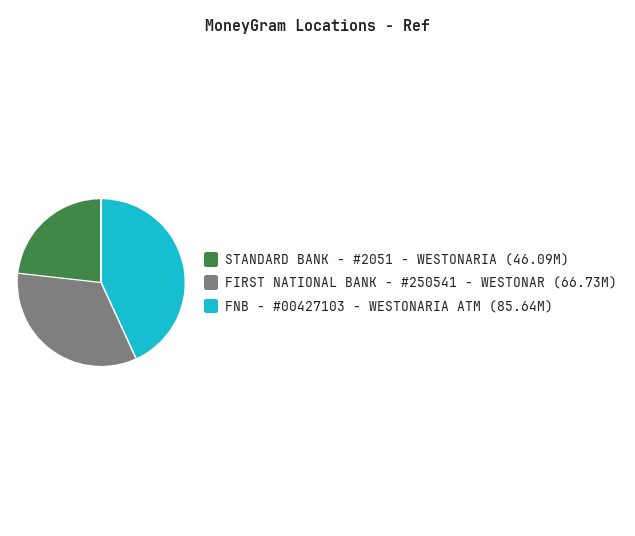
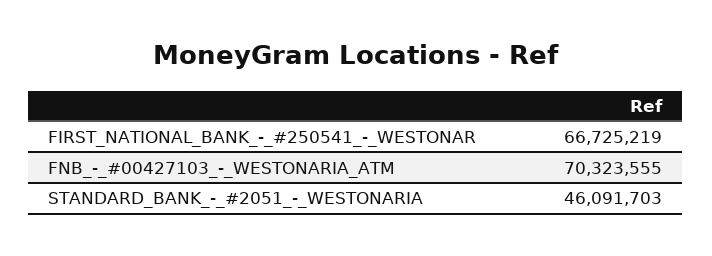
  {
    "STANDARD BANK - #2051 - WESTONARIA": 46091703,
    "FIRST NATIONAL BANK - #250541 - WESTONAR": 66725219,
-   "FNB - #00427103 - WESTONARIA ATM": 85640000
+   "FNB - #00427103 - WESTONARIA ATM": 70323555
  }

